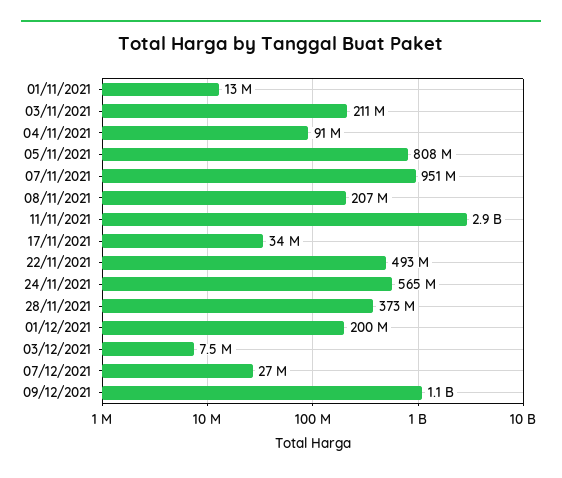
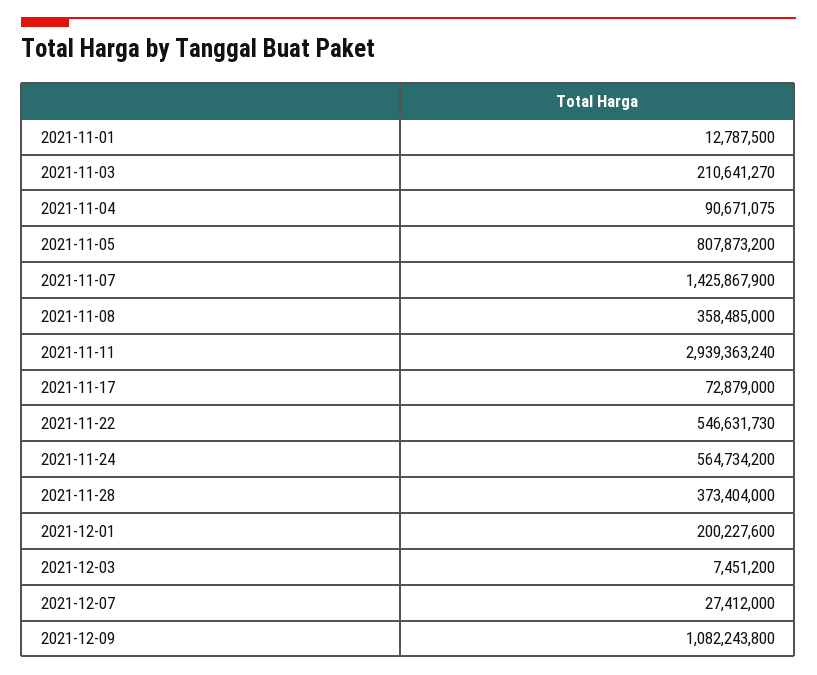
  {
    "01/11/2021": 12787500,
    "03/11/2021": 210641270,
    "04/11/2021": 90671075,
    "05/11/2021": 807873200,
-   "07/11/2021": 951000000,
+   "07/11/2021": 1425867900,
-   "08/11/2021": 207000000,
+   "08/11/2021": 358485000,
    "11/11/2021": 2939363240,
-   "17/11/2021": 34000000,
+   "17/11/2021": 72879000,
-   "22/11/2021": 493000000,
+   "22/11/2021": 546631730,
    "24/11/2021": 564734200,
    "28/11/2021": 373404000,
    "01/12/2021": 200227600,
    "03/12/2021": 7451200,
    "07/12/2021": 27412000,
    "09/12/2021": 1082243800
  }

